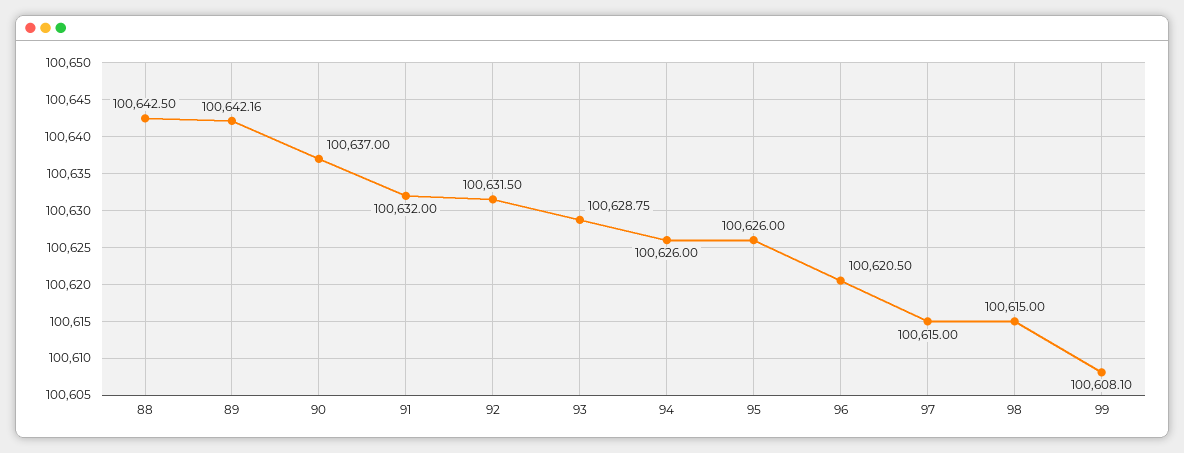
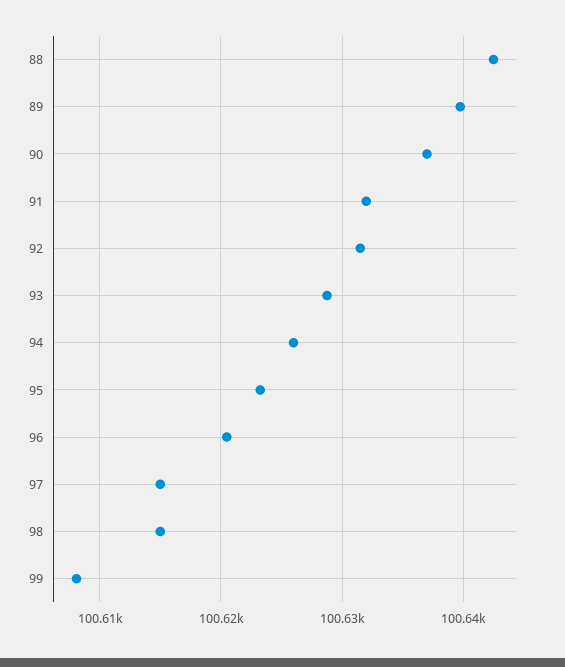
  {
    "88": 100642.5,
-   "89": 100642.16,
+   "89": 100640,
    "90": 100637,
    "91": 100632,
    "92": 100631.5,
    "93": 100628.75,
    "94": 100626,
-   "95": 100626,
+   "95": 100623,
    "96": 100620.5,
    "97": 100615,
    "98": 100615,
    "99": 100608.1
  }

